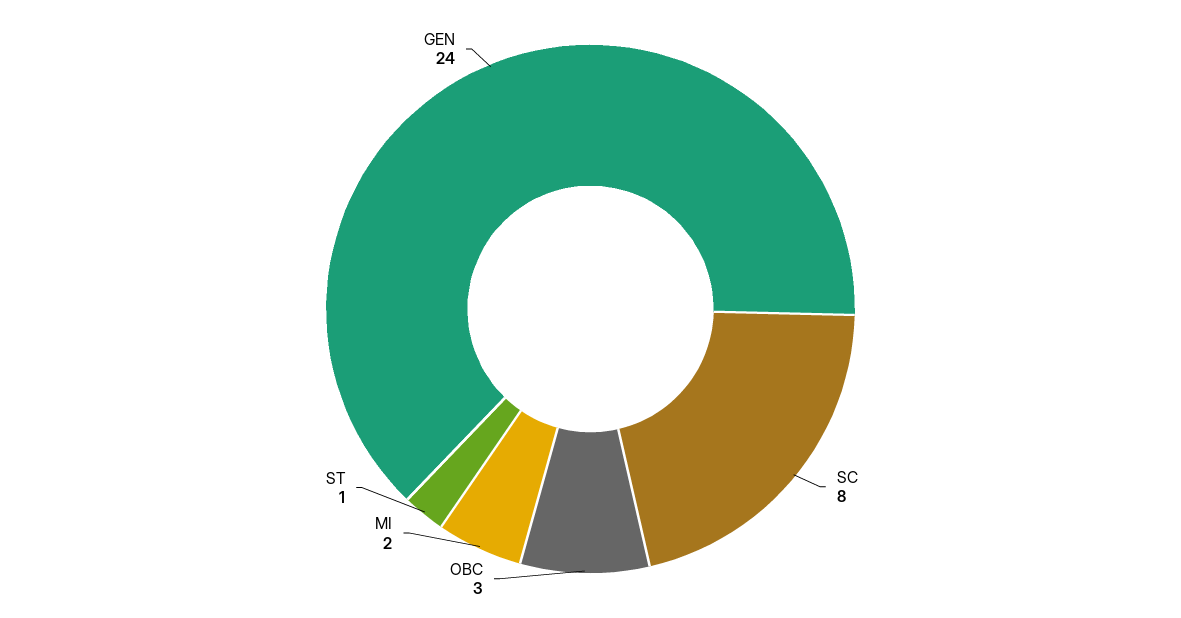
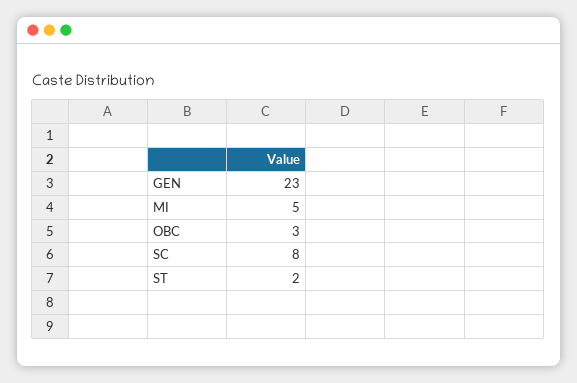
  {
    "SC": 8,
    "OBC": 3,
-   "MI": 2,
+   "MI": 5,
-   "ST": 1,
+   "ST": 2,
-   "GEN": 24
+   "GEN": 23
  }

